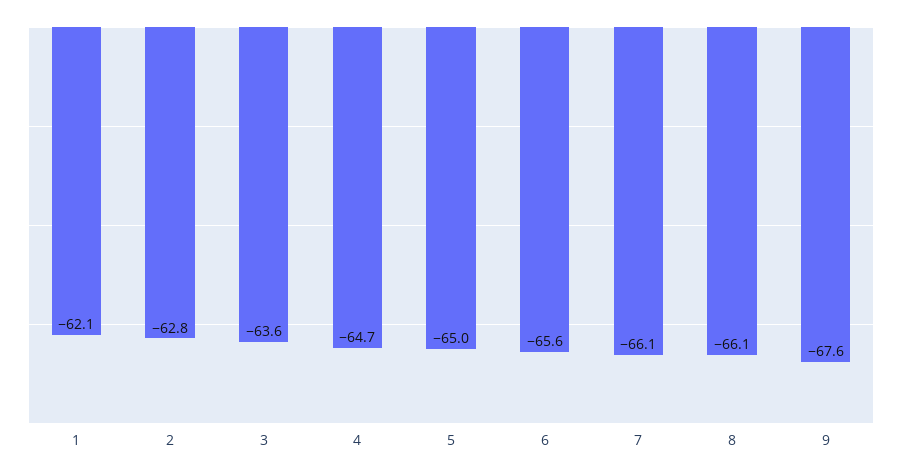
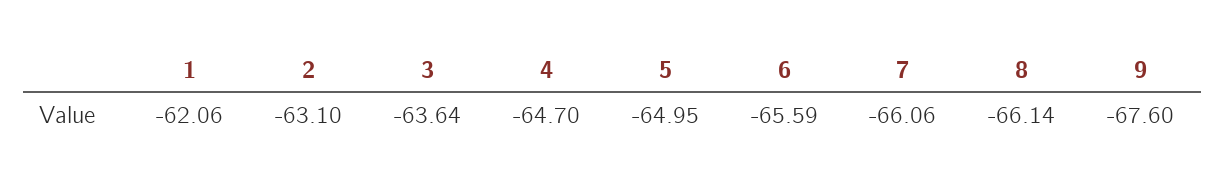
  {
    "1": -62.06,
-   "2": -62.8,
+   "2": -63.1,
    "3": -63.64,
    "4": -64.7,
    "5": -64.95,
    "6": -65.59,
    "7": -66.06,
    "8": -66.14,
    "9": -67.6
  }

